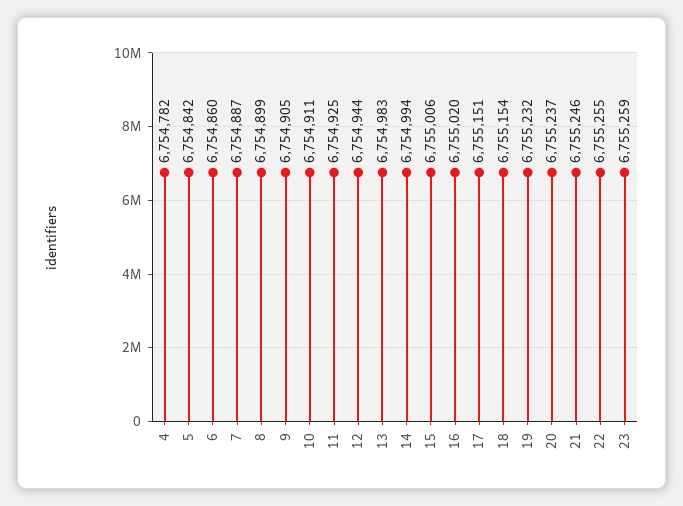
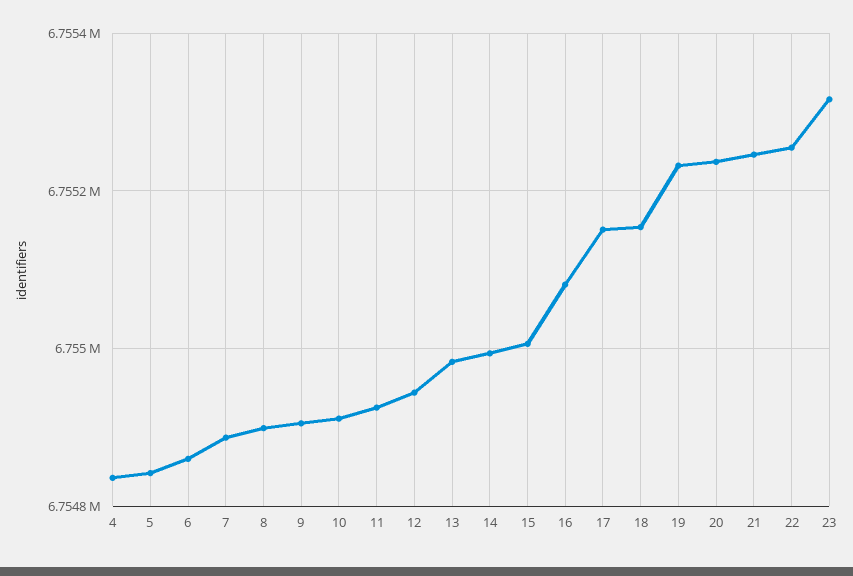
  {
-   "4": 6754782,
+   "4": 6754840,
    "5": 6754842,
    "6": 6754860,
    "7": 6754887,
    "8": 6754899,
    "9": 6754905,
    "10": 6754911,
    "11": 6754925,
    "12": 6754944,
    "13": 6754983,
    "14": 6754994,
    "15": 6755006,
-   "16": 6755020,
+   "16": 6755080,
    "17": 6755151,
    "18": 6755154,
    "19": 6755232,
    "20": 6755237,
    "21": 6755246,
    "22": 6755255,
-   "23": 6755259
+   "23": 6755320
  }

